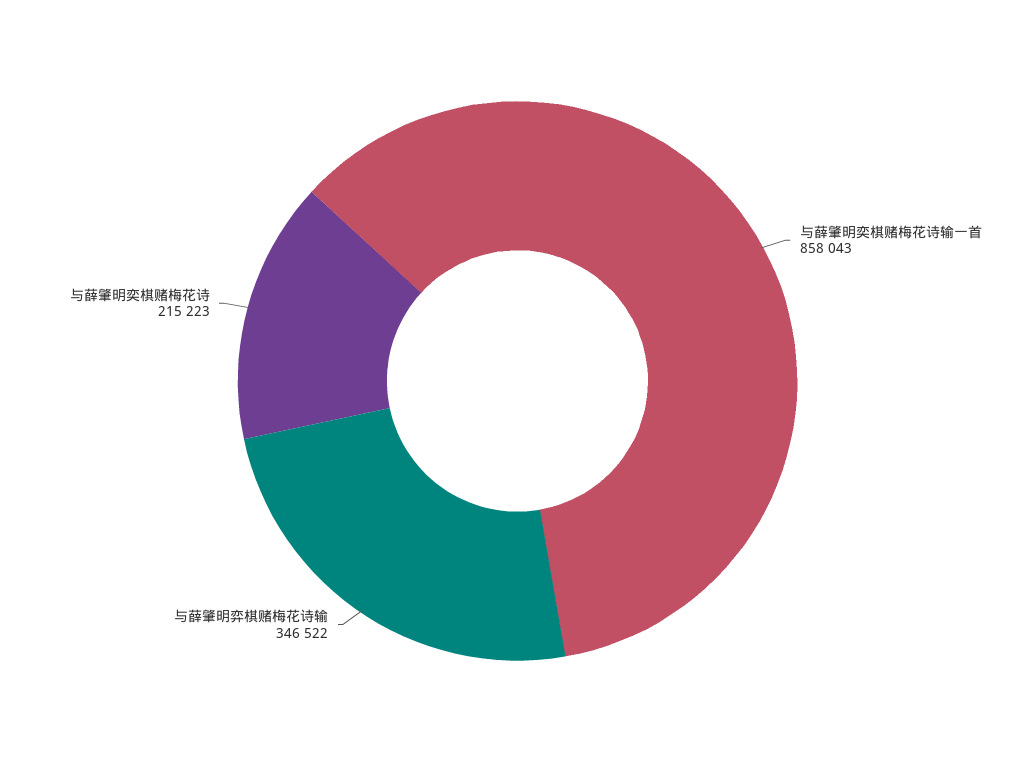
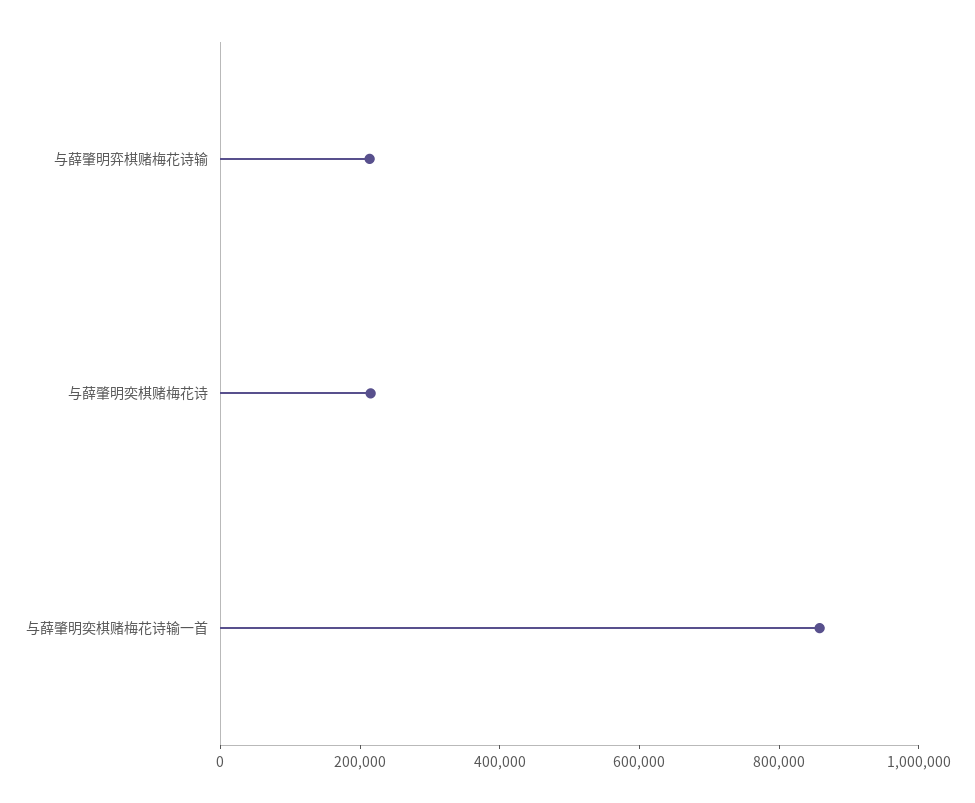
  {
    "与薛肇明奕棋赌梅花诗输一首": 858043,
-   "与薛肇明弈棋赌梅花诗输": 346522,
+   "与薛肇明弈棋赌梅花诗输": 200000,
    "与薛肇明奕棋赌梅花诗": 215223
  }

